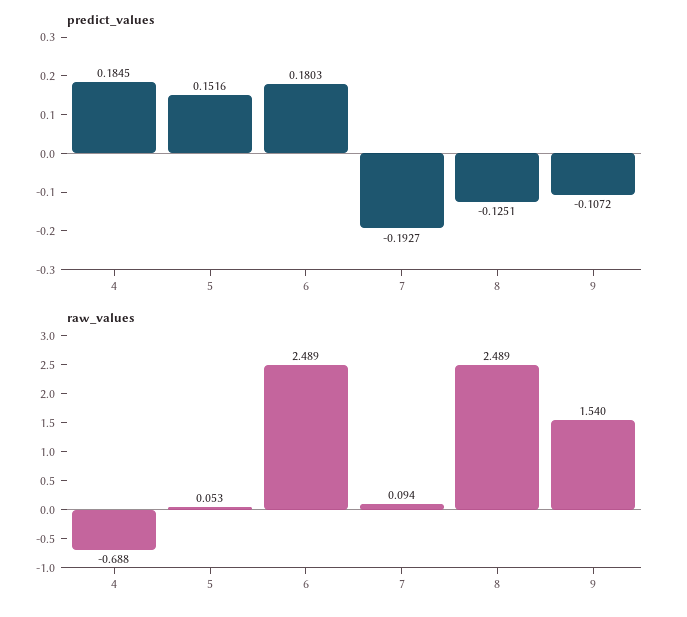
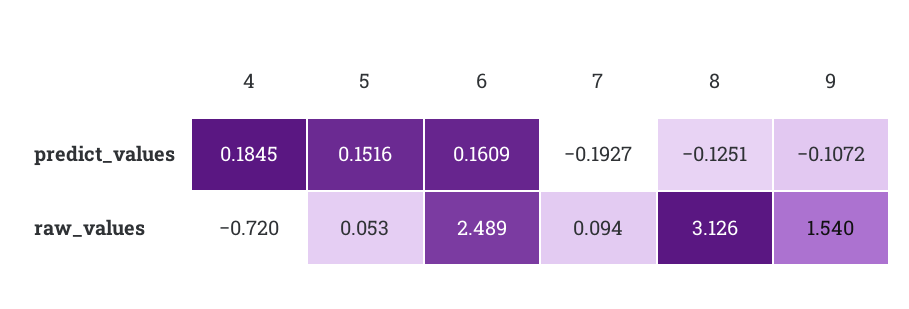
  {
    "predict_values": {
      "4": 0.1845,
      "5": 0.1516,
-     "6": 0.1803,
+     "6": 0.1609,
      "7": -0.1927,
      "8": -0.1251,
      "9": -0.1072
    },
    "raw_values": {
-     "4": -0.688,
+     "4": -0.72,
      "5": 0.053,
      "6": 2.489,
      "7": 0.094,
-     "8": 2.489,
+     "8": 3.126,
      "9": 1.54
    }
  }

